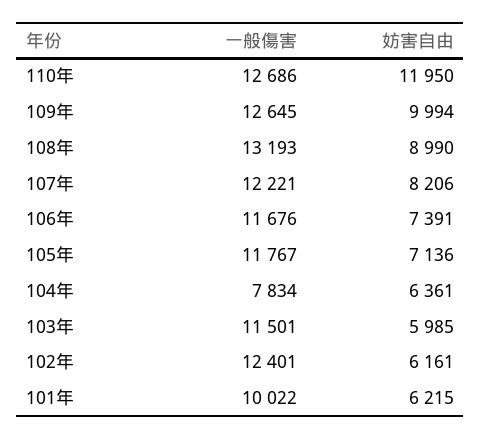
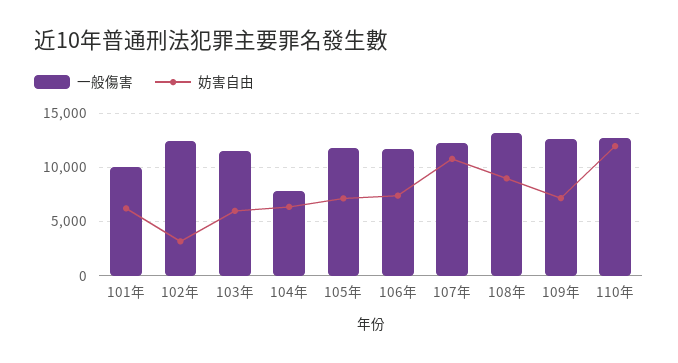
  {
    "一般傷害": {
      "110年": 12686,
      "109年": 12645,
      "108年": 13193,
      "107年": 12221,
      "106年": 11676,
      "105年": 11767,
      "104年": 7834,
      "103年": 11501,
      "102年": 12401,
      "101年": 10022
    },
    "妨害自由": {
      "110年": 11950,
-     "109年": 9994,
+     "109年": 7000,
      "108年": 8990,
-     "107年": 8206,
+     "107年": 11000,
      "106年": 7391,
      "105年": 7136,
      "104年": 6361,
      "103年": 5985,
-     "102年": 6161,
+     "102年": 3000,
      "101年": 6215
    }
  }

